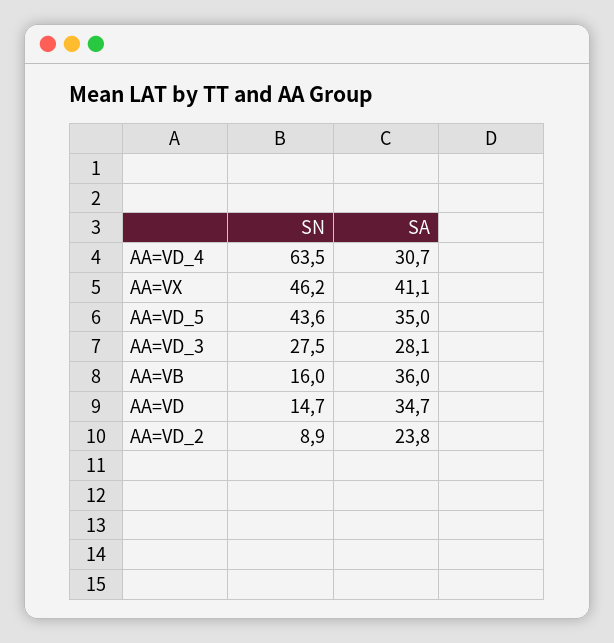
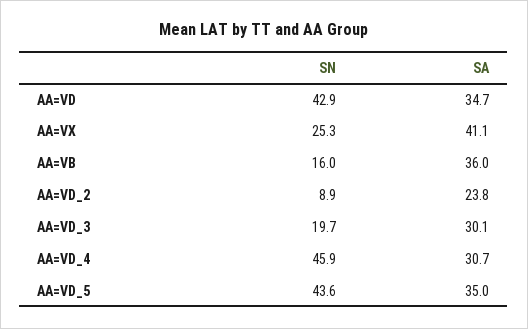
  {
    "SN": {
-     "AA=VD_4": 63.5,
+     "AA=VD_4": 45.9,
-     "AA=VX": 46.2,
+     "AA=VX": 25.3,
      "AA=VD_5": 43.6,
-     "AA=VD_3": 27.5,
+     "AA=VD_3": 19.7,
      "AA=VB": 16,
-     "AA=VD": 14.7,
+     "AA=VD": 42.9,
      "AA=VD_2": 8.9
    },
    "SA": {
      "AA=VD_4": 30.7,
      "AA=VX": 41.1,
      "AA=VD_5": 35,
-     "AA=VD_3": 28.1,
+     "AA=VD_3": 30.1,
      "AA=VB": 36,
      "AA=VD": 34.7,
      "AA=VD_2": 23.8
    }
  }

